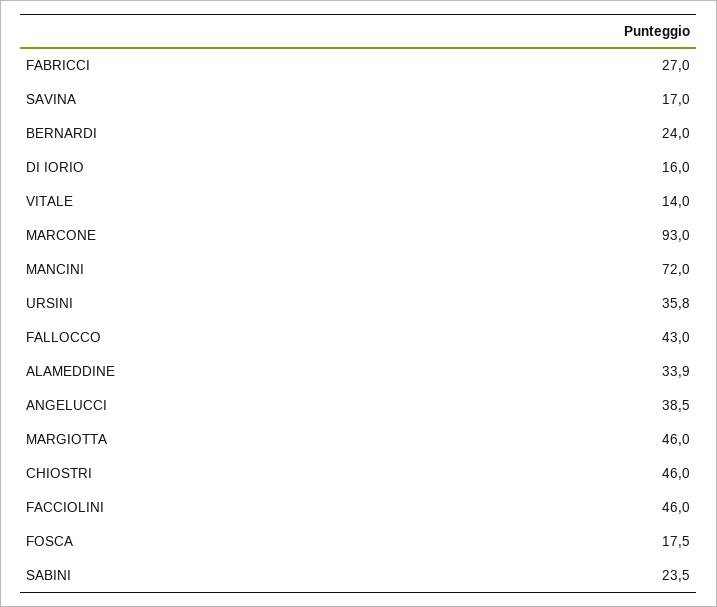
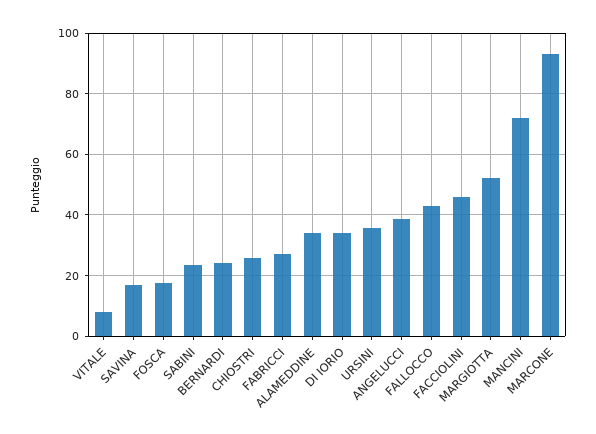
  {
    "FABRICCI": 27,
    "SAVINA": 17,
    "BERNARDI": 24,
-   "DI IORIO": 16,
+   "DI IORIO": 34,
-   "VITALE": 14,
+   "VITALE": 8,
    "MARCONE": 93,
    "MANCINI": 72,
    "URSINI": 35.8,
    "FALLOCCO": 43,
    "ALAMEDDINE": 33.9,
    "ANGELUCCI": 38.5,
-   "MARGIOTTA": 46,
+   "MARGIOTTA": 52,
-   "CHIOSTRI": 46,
+   "CHIOSTRI": 26,
    "FACCIOLINI": 46,
    "FOSCA": 17.5,
    "SABINI": 23.5
  }

